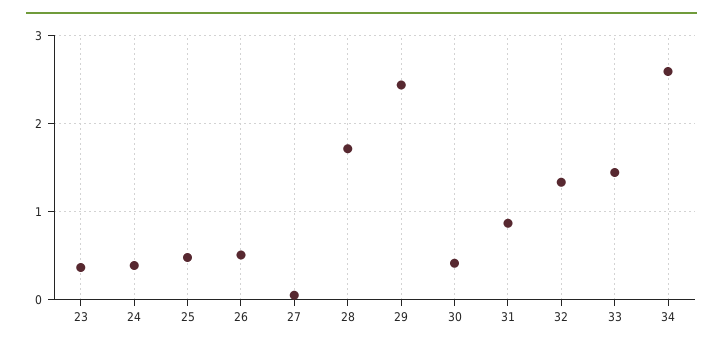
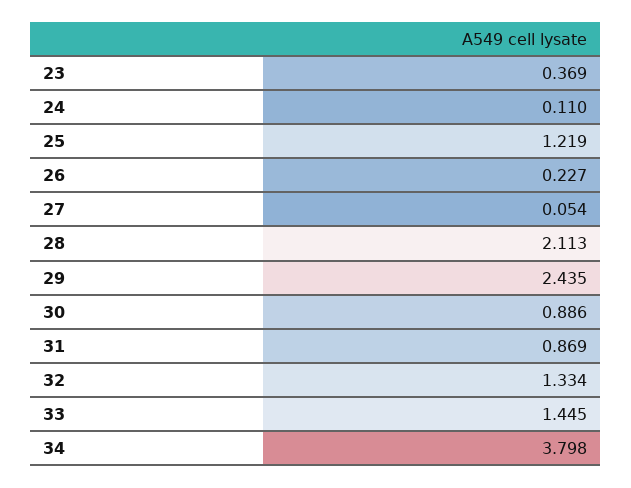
  {
    "23": 0.369,
-   "24": 0.4,
+   "24": 0.11,
-   "25": 0.5,
+   "25": 1.219,
-   "26": 0.5,
+   "26": 0.227,
    "27": 0.054,
-   "28": 1.7,
+   "28": 2.113,
    "29": 2.435,
-   "30": 0.4,
+   "30": 0.886,
    "31": 0.869,
    "32": 1.334,
    "33": 1.445,
-   "34": 2.6
+   "34": 3.798
  }

